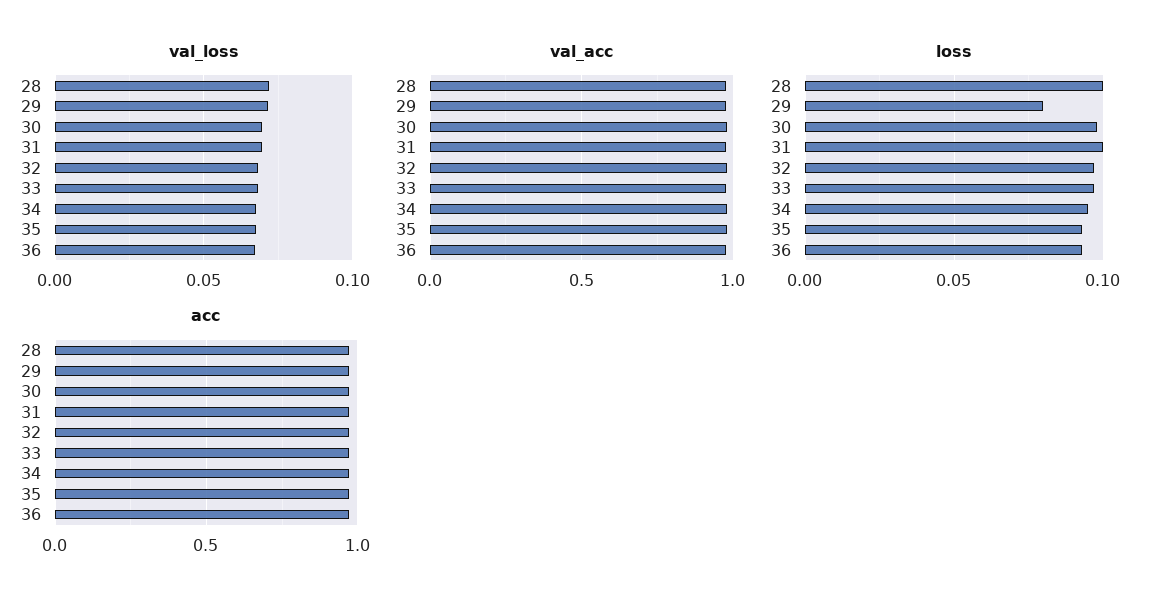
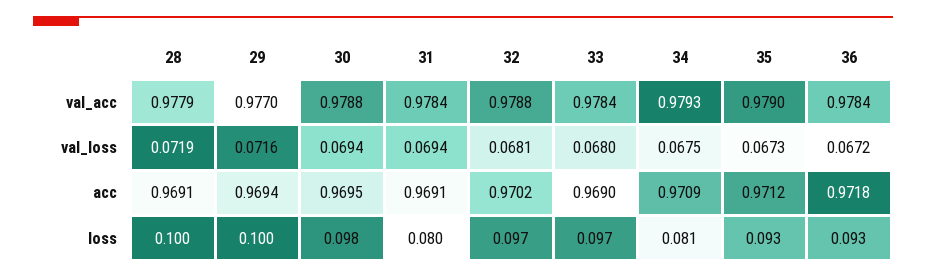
  {
    "val_loss": {
      "28": 0.0719,
      "29": 0.0716,
      "30": 0.0694,
      "31": 0.0694,
      "32": 0.0681,
      "33": 0.068,
      "34": 0.0675,
      "35": 0.0673,
      "36": 0.0672
    },
    "val_acc": {
      "28": 0.9779,
      "29": 0.977,
      "30": 0.9788,
      "31": 0.9784,
      "32": 0.9788,
      "33": 0.9784,
      "34": 0.9793,
      "35": 0.979,
      "36": 0.9784
    },
    "loss": {
      "28": 0.1,
-     "29": 0.08,
+     "29": 0.1,
      "30": 0.098,
-     "31": 0.1,
+     "31": 0.08,
      "32": 0.097,
      "33": 0.097,
-     "34": 0.095,
+     "34": 0.081,
      "35": 0.093,
      "36": 0.093
    },
    "acc": {
      "28": 0.9691,
      "29": 0.9694,
      "30": 0.9695,
      "31": 0.9691,
      "32": 0.9702,
      "33": 0.969,
      "34": 0.9709,
      "35": 0.9712,
      "36": 0.9718
    }
  }

